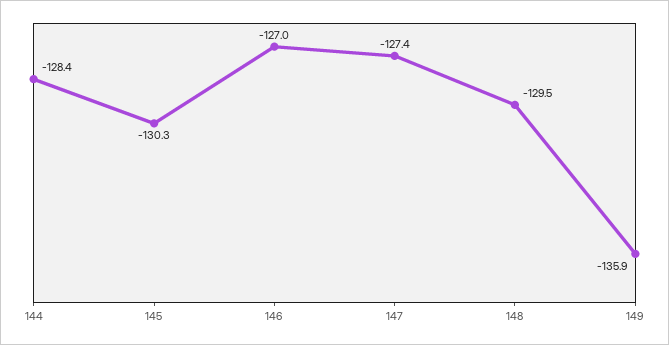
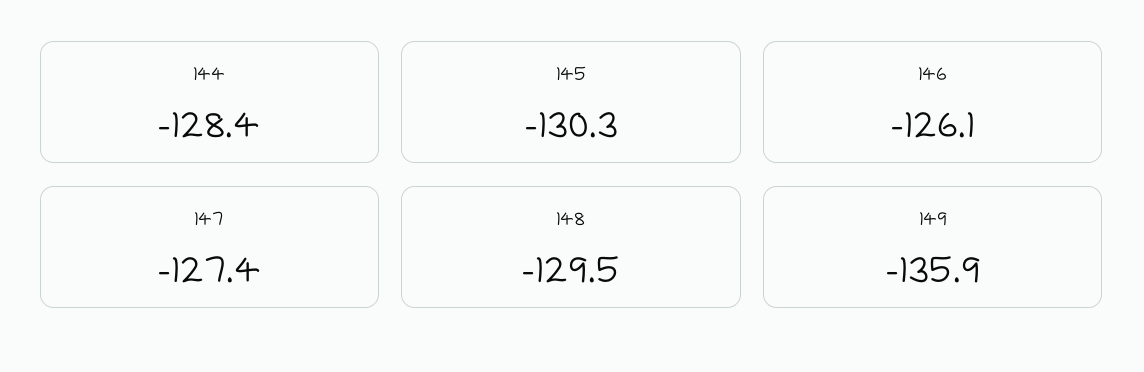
  {
    "144": -128.4,
    "145": -130.3,
-   "146": -127,
+   "146": -126.1,
    "147": -127.4,
    "148": -129.5,
    "149": -135.9
  }

